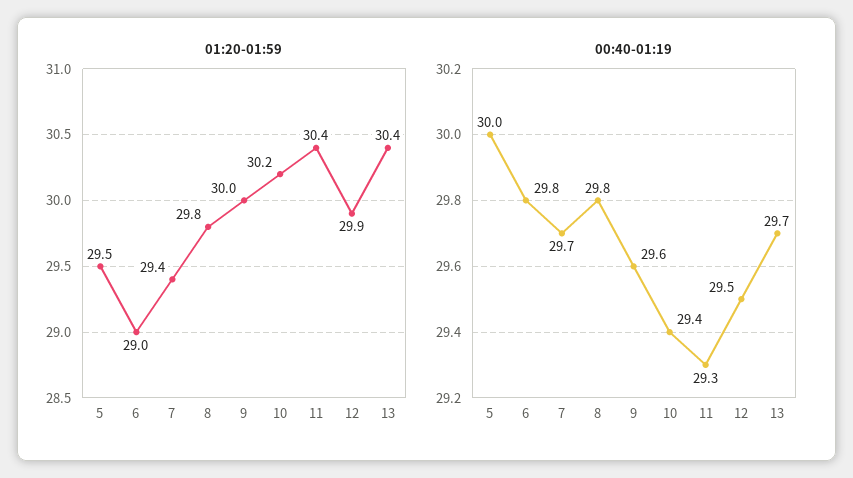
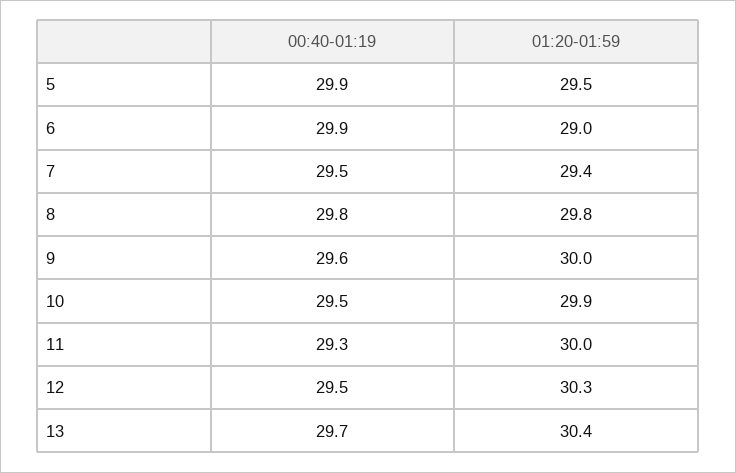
  {
    "01:20-01:59": {
      "5": 29.5,
      "6": 29,
      "7": 29.4,
      "8": 29.8,
      "9": 30,
-     "10": 30.2,
+     "10": 29.9,
-     "11": 30.4,
+     "11": 30,
-     "12": 29.9,
+     "12": 30.3,
      "13": 30.4
    },
    "00:40-01:19": {
-     "5": 30,
+     "5": 29.9,
-     "6": 29.8,
+     "6": 29.9,
-     "7": 29.7,
+     "7": 29.5,
      "8": 29.8,
      "9": 29.6,
-     "10": 29.4,
+     "10": 29.5,
      "11": 29.3,
      "12": 29.5,
      "13": 29.7
    }
  }

